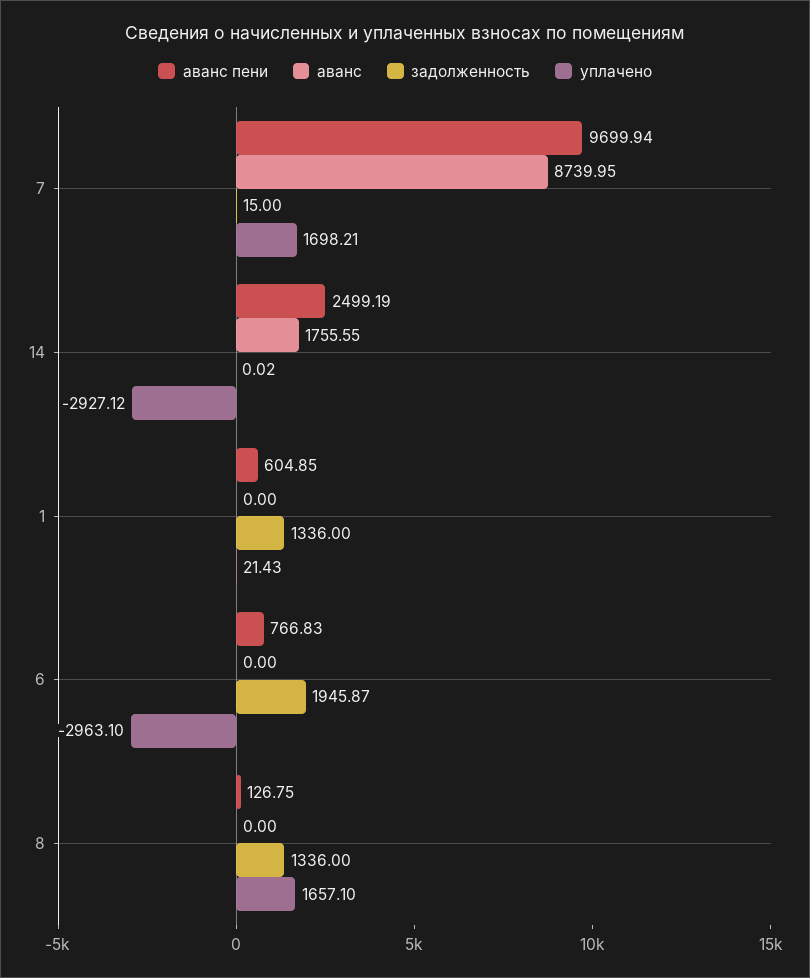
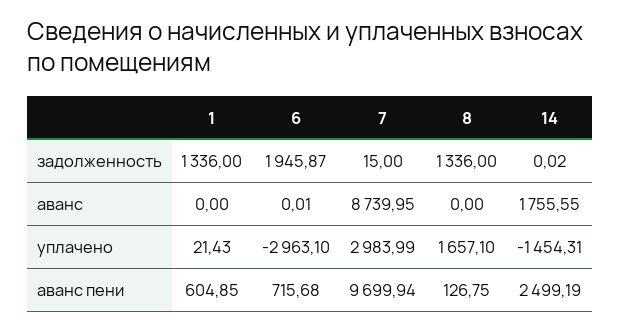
  {
    "аванс пени": {
      "7": 9699.94,
      "14": 2499.19,
      "1": 604.85,
-     "6": 766.83,
+     "6": 715.68,
      "8": 126.75
    },
    "аванс": {
      "7": 8739.95,
      "14": 1755.55,
      "1": 0,
-     "6": 0,
+     "6": 0.01,
      "8": 0
    },
    "задолженность": {
      "7": 15,
      "14": 0.02,
      "1": 1336,
      "6": 1945.87,
      "8": 1336
    },
    "уплачено": {
-     "7": 1698.21,
+     "7": 2983.99,
-     "14": -2927.12,
+     "14": -1454.31,
      "1": 21.43,
      "6": -2963.1,
      "8": 1657.1
    }
  }

